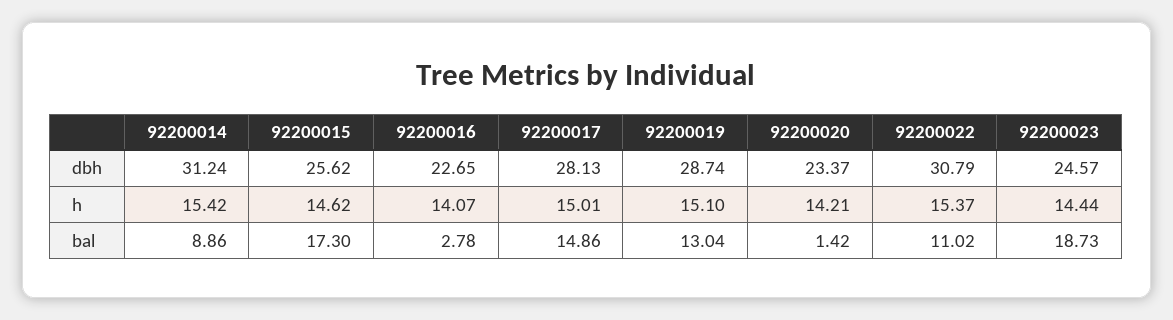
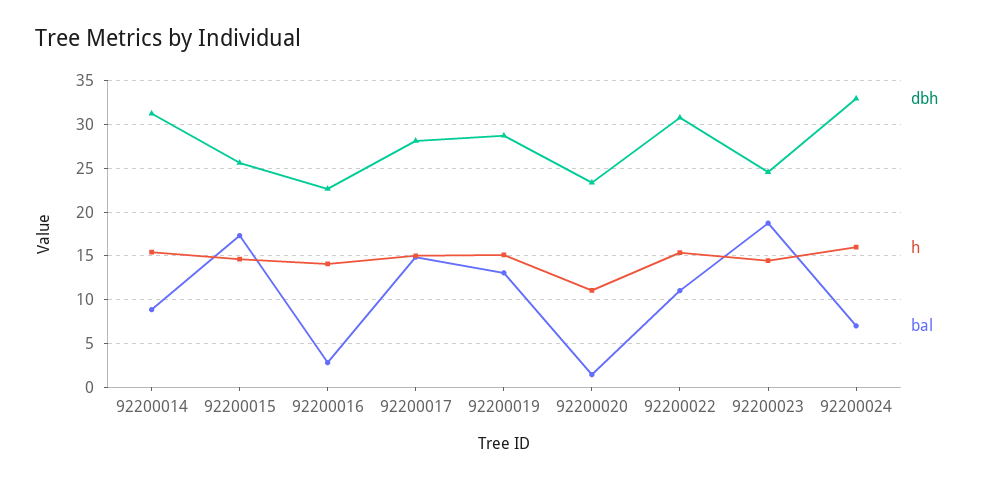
  {
    "dbh": {
      "92200014": 31.24,
      "92200015": 25.62,
      "92200016": 22.65,
      "92200017": 28.13,
      "92200019": 28.74,
      "92200020": 23.37,
      "92200022": 30.79,
-     "92200023": 24.57
+     "92200023": 24.57,
+     "92200024": 33
    },
    "h": {
      "92200014": 15.42,
      "92200015": 14.62,
      "92200016": 14.07,
      "92200017": 15.01,
      "92200019": 15.1,
-     "92200020": 14.21,
+     "92200020": 11,
      "92200022": 15.37,
-     "92200023": 14.44
+     "92200023": 14.44,
+     "92200024": 16
    },
    "bal": {
      "92200014": 8.86,
      "92200015": 17.3,
      "92200016": 2.78,
      "92200017": 14.86,
      "92200019": 13.04,
      "92200020": 1.42,
      "92200022": 11.02,
-     "92200023": 18.73
+     "92200023": 18.73,
+     "92200024": 7
    }
  }

